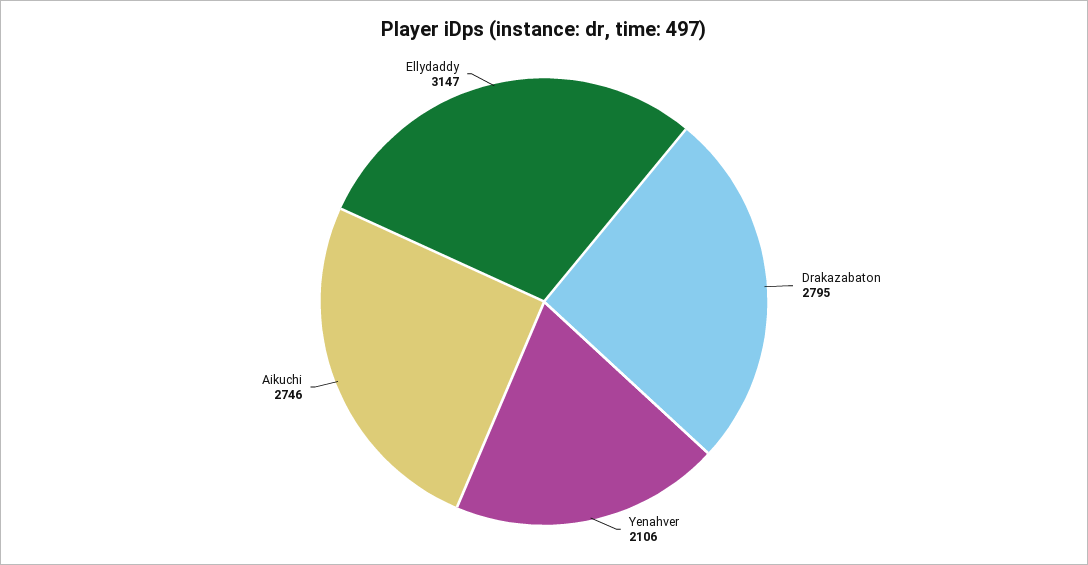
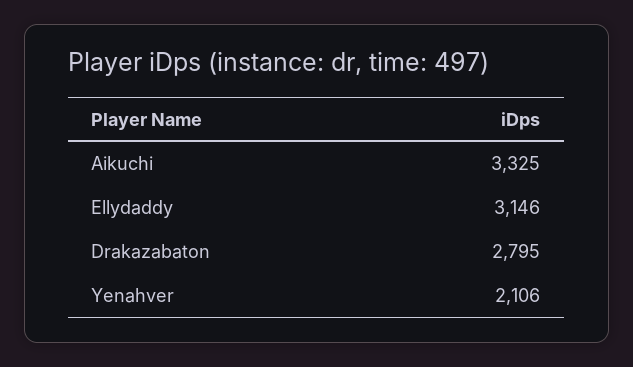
  {
    "Drakazabaton": 2795,
    "Yenahver": 2106,
-   "Aikuchi": 2746,
+   "Aikuchi": 3325,
-   "Ellydaddy": 3147
+   "Ellydaddy": 3146
  }

